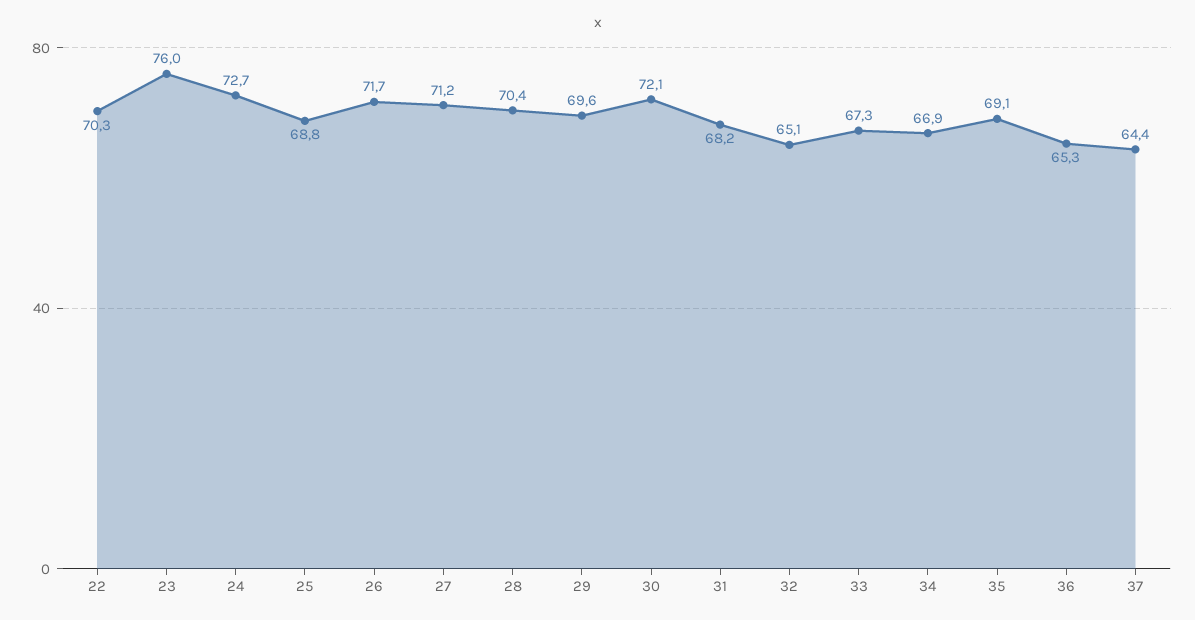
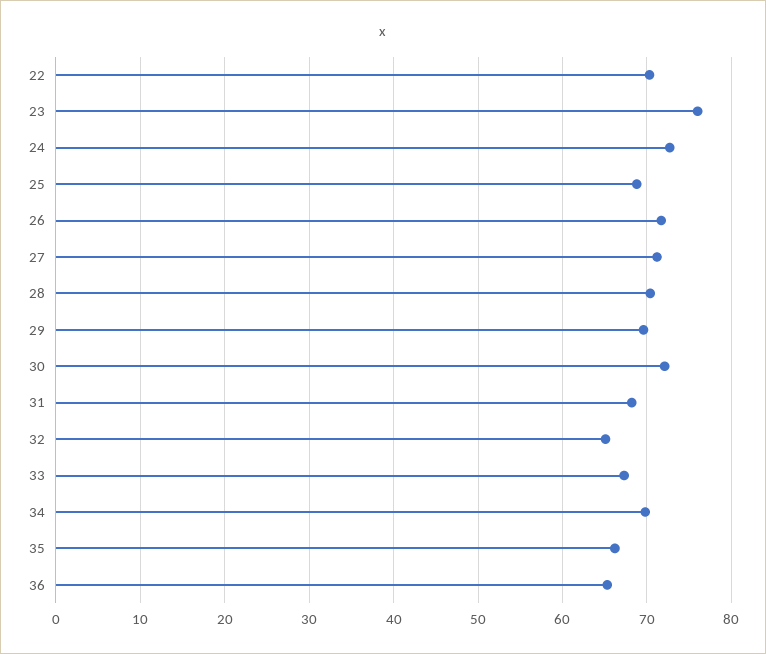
  {
    "22": 70.3,
    "23": 76,
    "24": 72.7,
    "25": 68.8,
    "26": 71.7,
    "27": 71.2,
    "28": 70.4,
    "29": 69.6,
    "30": 72.1,
    "31": 68.2,
    "32": 65.1,
    "33": 67.3,
-   "34": 66.9,
+   "34": 70,
-   "35": 69.1,
+   "35": 66,
-   "36": 65.3,
+   "36": 65.3
-   "37": 64.4
  }

